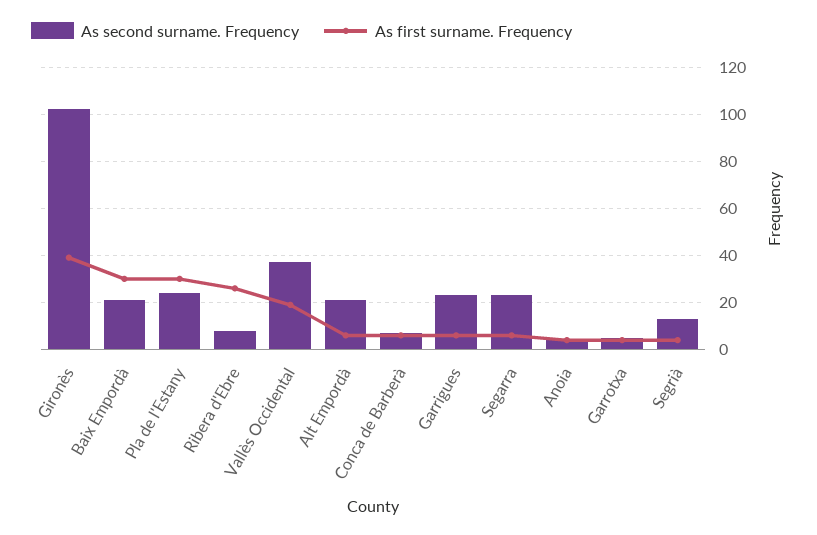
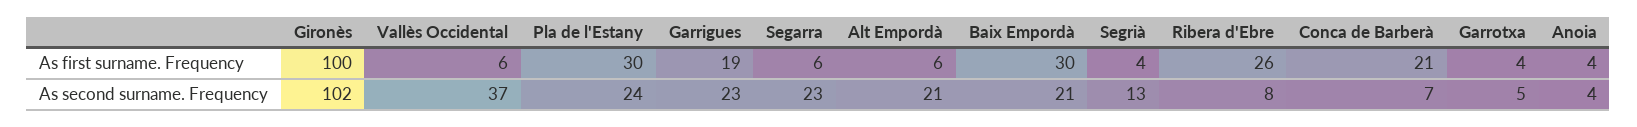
  {
    "As second surname. Frequency": {
      "Gironès": 102,
      "Baix Empordà": 21,
      "Pla de l'Estany": 24,
      "Ribera d'Ebre": 8,
      "Vallès Occidental": 37,
      "Alt Empordà": 21,
      "Conca de Barberà": 7,
      "Garrigues": 23,
      "Segarra": 23,
      "Anoia": 4,
      "Garrotxa": 5,
      "Segrià": 13
    },
    "As first surname. Frequency": {
-     "Gironès": 40,
+     "Gironès": 100,
      "Baix Empordà": 30,
      "Pla de l'Estany": 30,
      "Ribera d'Ebre": 26,
-     "Vallès Occidental": 20,
+     "Vallès Occidental": 6,
      "Alt Empordà": 6,
-     "Conca de Barberà": 5,
+     "Conca de Barberà": 21,
-     "Garrigues": 5,
+     "Garrigues": 19,
      "Segarra": 6,
      "Anoia": 4,
      "Garrotxa": 4,
      "Segrià": 4
    }
  }

